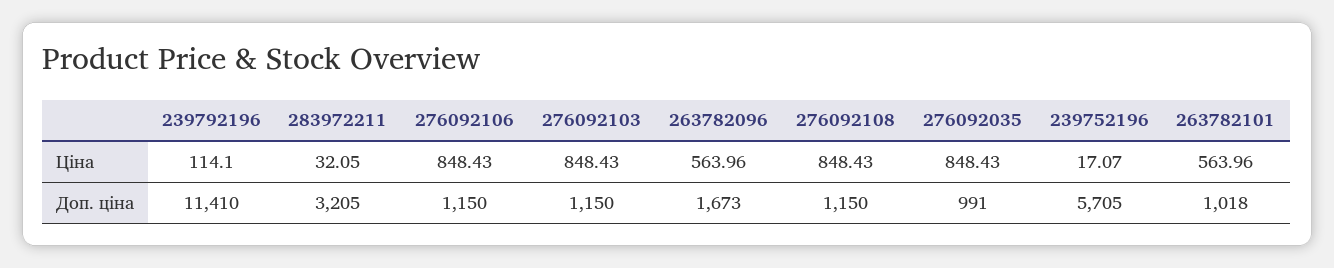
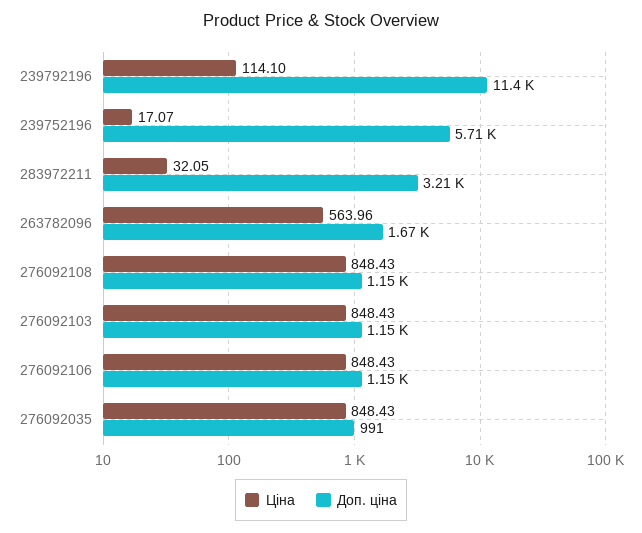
  {
    "Ціна": {
      "239792196": 114.1,
      "283972211": 32.05,
      "276092106": 848.43,
      "276092103": 848.43,
      "263782096": 563.96,
      "276092108": 848.43,
      "276092035": 848.43,
-     "239752196": 17.07,
+     "239752196": 17.07
-     "263782101": 563.96
    },
    "Доп. ціна": {
      "239792196": 11410,
      "283972211": 3205,
      "276092106": 1150,
      "276092103": 1150,
      "263782096": 1673,
      "276092108": 1150,
      "276092035": 991,
-     "239752196": 5705,
+     "239752196": 5705
-     "263782101": 1018
    }
  }

